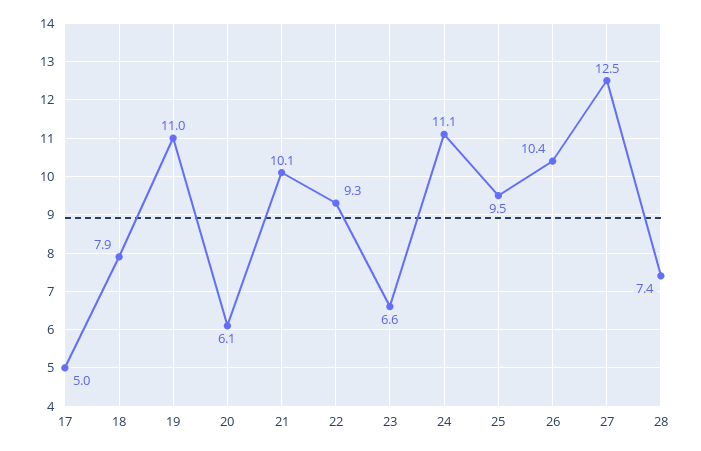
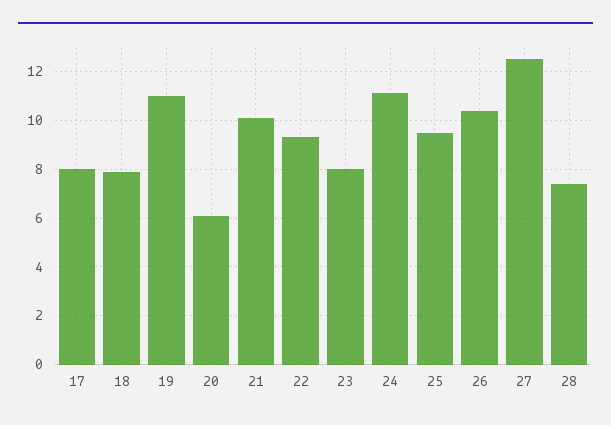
  {
-   "17": 5,
+   "17": 8,
    "18": 7.9,
    "19": 11,
    "20": 6.1,
    "21": 10.1,
    "22": 9.3,
-   "23": 6.6,
+   "23": 8,
    "24": 11.1,
    "25": 9.5,
    "26": 10.4,
    "27": 12.5,
    "28": 7.4
  }

